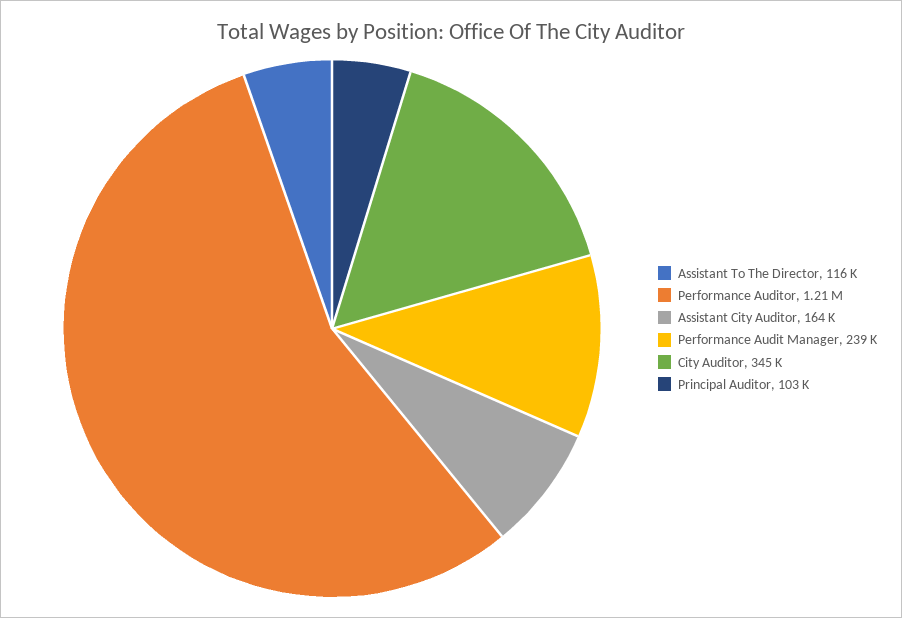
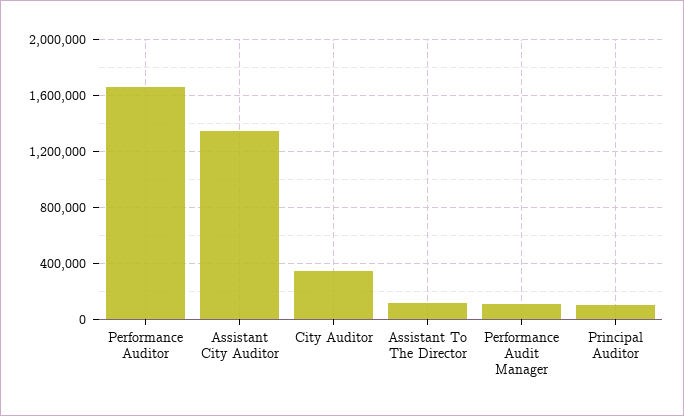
  {
    "Assistant To The Director": 116000,
-   "Performance Auditor": 1210000,
+   "Performance Auditor": 1650000,
-   "Assistant City Auditor": 164000,
+   "Assistant City Auditor": 1350000,
-   "Performance Audit Manager": 239000,
+   "Performance Audit Manager": 100000,
    "City Auditor": 345000,
    "Principal Auditor": 103000
  }

